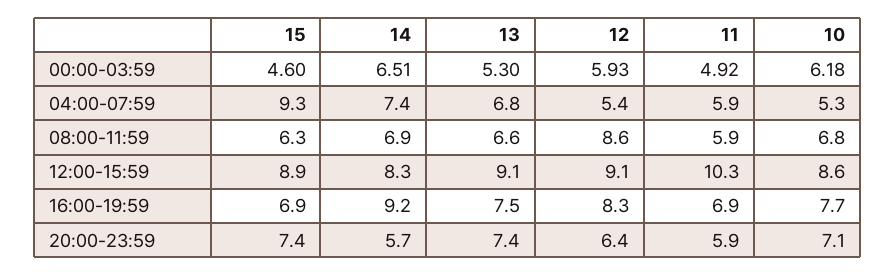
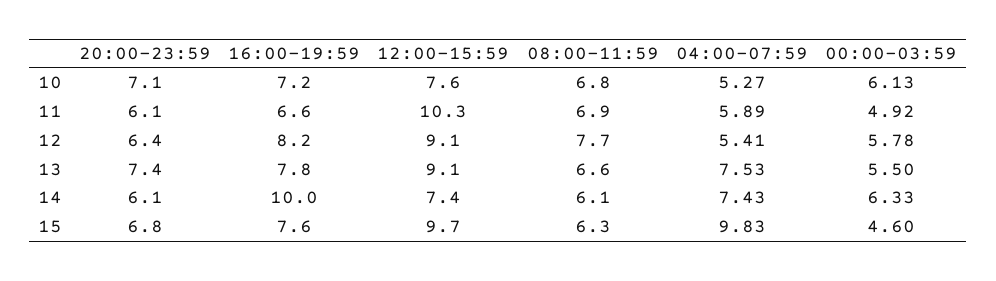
  {
    "15": {
      "00:00-03:59": 4.6,
-     "04:00-07:59": 9.3,
+     "04:00-07:59": 9.83,
      "08:00-11:59": 6.3,
-     "12:00-15:59": 8.9,
+     "12:00-15:59": 9.7,
-     "16:00-19:59": 6.9,
+     "16:00-19:59": 7.6,
-     "20:00-23:59": 7.4
+     "20:00-23:59": 6.8
    },
    "14": {
-     "00:00-03:59": 6.51,
+     "00:00-03:59": 6.33,
      "04:00-07:59": 7.43,
-     "08:00-11:59": 6.9,
+     "08:00-11:59": 6.1,
-     "12:00-15:59": 8.3,
+     "12:00-15:59": 7.4,
-     "16:00-19:59": 9.2,
+     "16:00-19:59": 10,
-     "20:00-23:59": 5.7
+     "20:00-23:59": 6.1
    },
    "13": {
-     "00:00-03:59": 5.3,
+     "00:00-03:59": 5.5,
-     "04:00-07:59": 6.8,
+     "04:00-07:59": 7.53,
      "08:00-11:59": 6.6,
      "12:00-15:59": 9.1,
-     "16:00-19:59": 7.5,
+     "16:00-19:59": 7.8,
      "20:00-23:59": 7.4
    },
    "12": {
-     "00:00-03:59": 5.93,
+     "00:00-03:59": 5.78,
      "04:00-07:59": 5.41,
-     "08:00-11:59": 8.6,
+     "08:00-11:59": 7.7,
      "12:00-15:59": 9.1,
-     "16:00-19:59": 8.3,
+     "16:00-19:59": 8.2,
      "20:00-23:59": 6.4
    },
    "11": {
      "00:00-03:59": 4.92,
      "04:00-07:59": 5.89,
-     "08:00-11:59": 5.9,
+     "08:00-11:59": 6.9,
      "12:00-15:59": 10.3,
-     "16:00-19:59": 6.9,
+     "16:00-19:59": 6.6,
-     "20:00-23:59": 5.9
+     "20:00-23:59": 6.1
    },
    "10": {
-     "00:00-03:59": 6.18,
+     "00:00-03:59": 6.13,
      "04:00-07:59": 5.27,
      "08:00-11:59": 6.8,
-     "12:00-15:59": 8.6,
+     "12:00-15:59": 7.6,
-     "16:00-19:59": 7.7,
+     "16:00-19:59": 7.2,
      "20:00-23:59": 7.1
    }
  }

